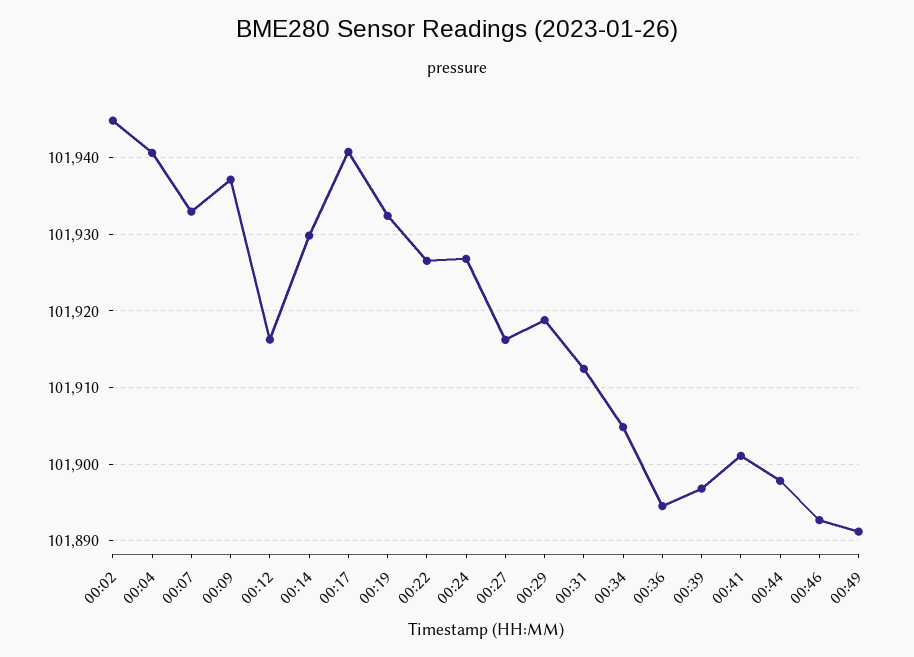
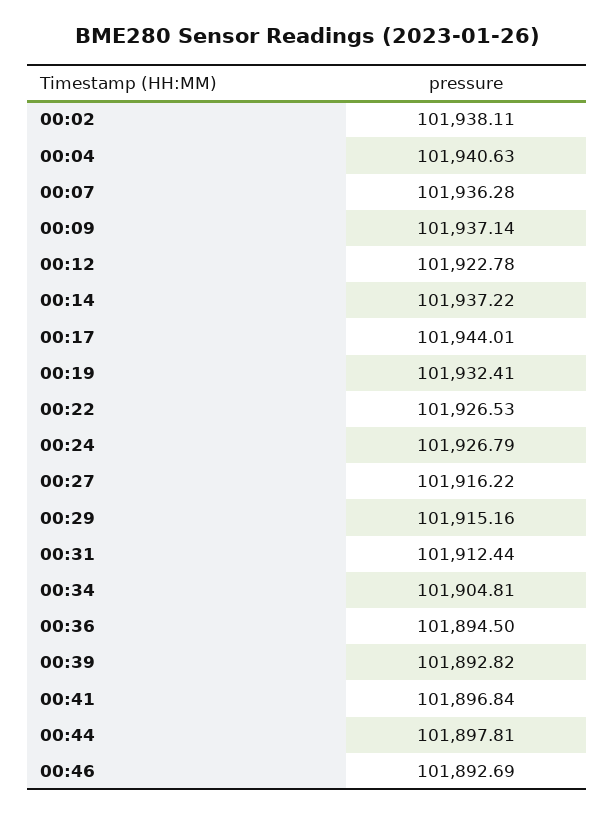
  {
-   "00:02": 101945,
+   "00:02": 101938.11,
    "00:04": 101940.63,
-   "00:07": 101933,
+   "00:07": 101936.28,
    "00:09": 101937.14,
-   "00:12": 101916,
+   "00:12": 101922.78,
-   "00:14": 101930,
+   "00:14": 101937.22,
-   "00:17": 101941,
+   "00:17": 101944.01,
    "00:19": 101932.41,
    "00:22": 101926.53,
    "00:24": 101926.79,
    "00:27": 101916.22,
-   "00:29": 101919,
+   "00:29": 101915.16,
    "00:31": 101912.44,
    "00:34": 101904.81,
    "00:36": 101894.5,
-   "00:39": 101897,
+   "00:39": 101892.82,
-   "00:41": 101901,
+   "00:41": 101896.84,
    "00:44": 101897.81,
-   "00:46": 101892.69,
+   "00:46": 101892.69
-   "00:49": 101891
  }

